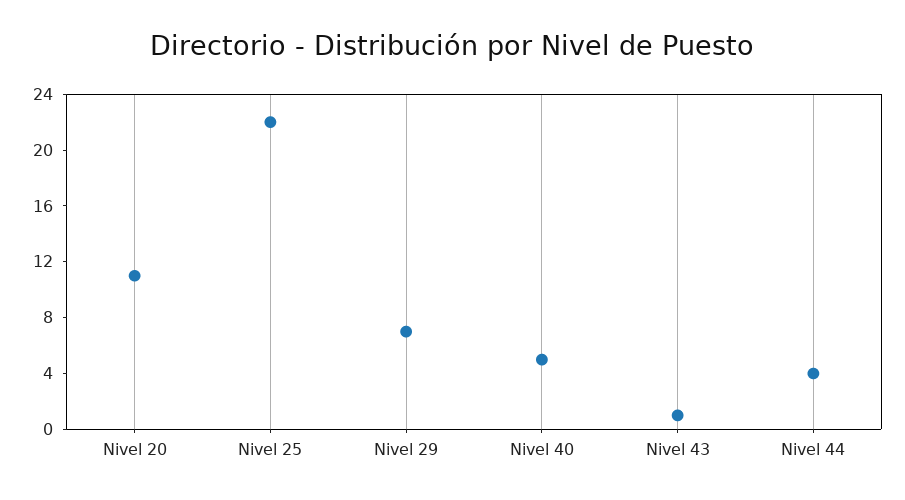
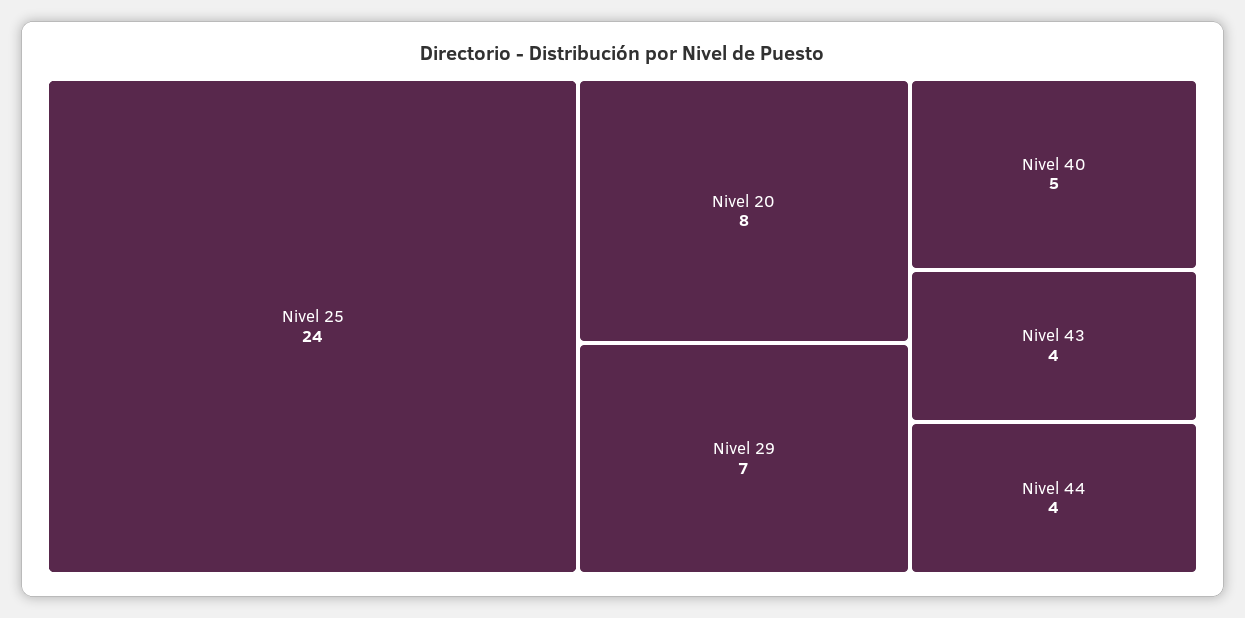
  {
-   "Nivel 20": 11,
+   "Nivel 20": 8,
-   "Nivel 25": 22,
+   "Nivel 25": 24,
    "Nivel 29": 7,
    "Nivel 40": 5,
-   "Nivel 43": 1,
+   "Nivel 43": 4,
    "Nivel 44": 4
  }

